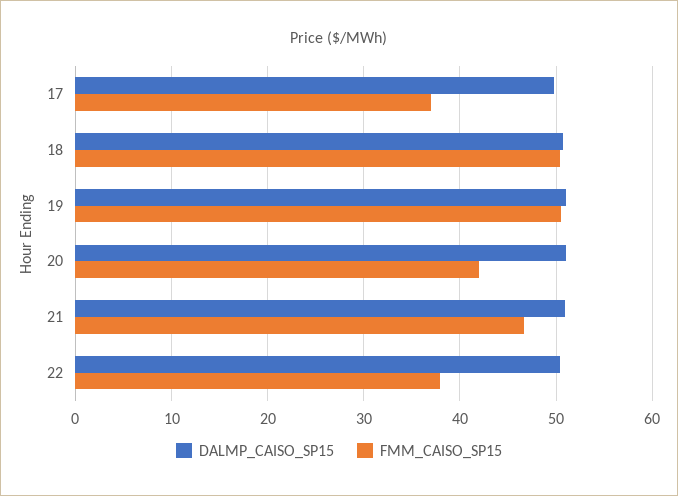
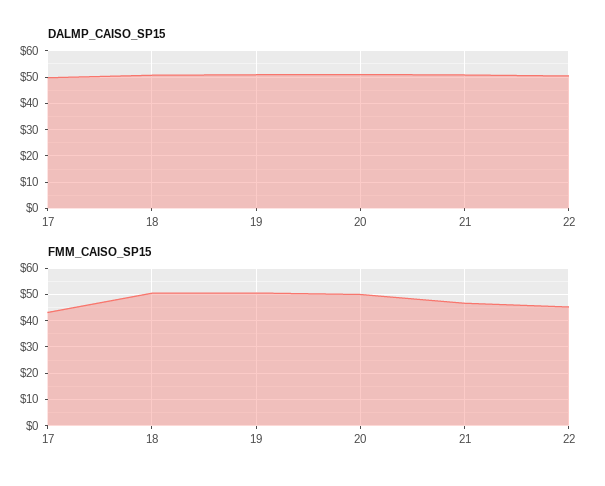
  {
    "DALMP_CAISO_SP15": {
      "17": 50,
      "18": 51,
      "19": 51,
      "20": 51,
      "21": 51,
      "22": 50
    },
    "FMM_CAISO_SP15": {
-     "17": 37,
+     "17": 42.5,
      "18": 50,
      "19": 51,
-     "20": 42,
+     "20": 50,
      "21": 47,
-     "22": 38
+     "22": 45
    }
  }

